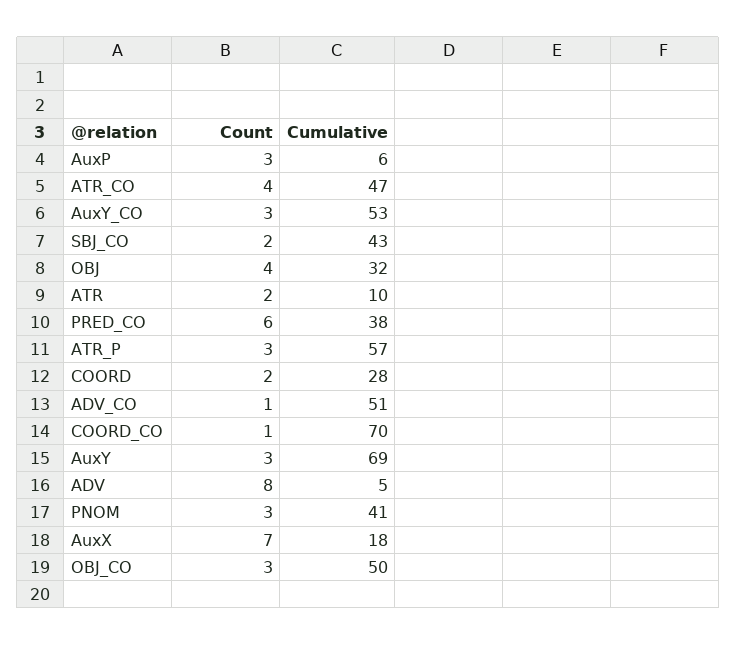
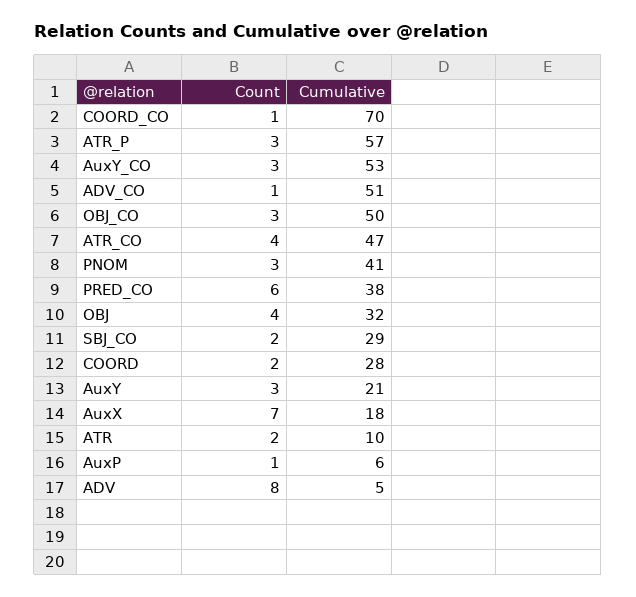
  {
    "Count": {
-     "AuxP": 3,
+     "AuxP": 1,
      "ATR_CO": 4,
      "AuxY_CO": 3,
      "SBJ_CO": 2,
      "OBJ": 4,
      "ATR": 2,
      "PRED_CO": 6,
      "ATR_P": 3,
      "COORD": 2,
      "ADV_CO": 1,
      "COORD_CO": 1,
      "AuxY": 3,
      "ADV": 8,
      "PNOM": 3,
      "AuxX": 7,
      "OBJ_CO": 3
    },
    "Cumulative": {
      "AuxP": 6,
      "ATR_CO": 47,
      "AuxY_CO": 53,
-     "SBJ_CO": 43,
+     "SBJ_CO": 29,
      "OBJ": 32,
      "ATR": 10,
      "PRED_CO": 38,
      "ATR_P": 57,
      "COORD": 28,
      "ADV_CO": 51,
      "COORD_CO": 70,
-     "AuxY": 69,
+     "AuxY": 21,
      "ADV": 5,
      "PNOM": 41,
      "AuxX": 18,
      "OBJ_CO": 50
    }
  }

